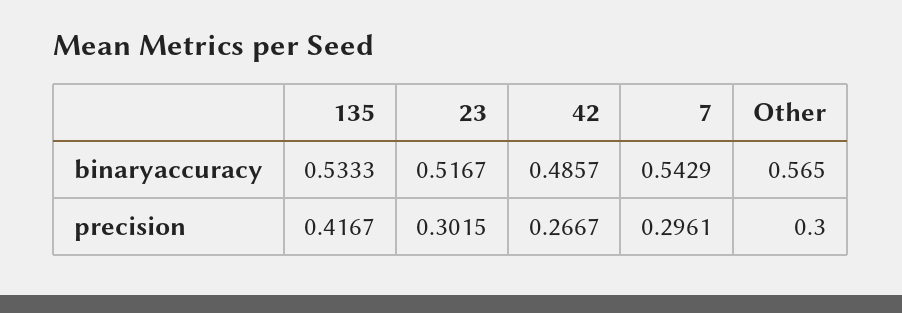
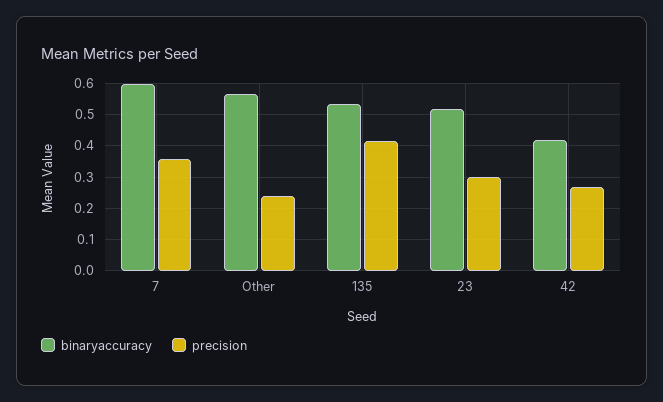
  {
    "binaryaccuracy": {
      "135": 0.5333,
      "23": 0.5167,
-     "42": 0.4857,
+     "42": 0.42,
-     "7": 0.5429,
+     "7": 0.6,
      "Other": 0.565
    },
    "precision": {
      "135": 0.4167,
      "23": 0.3015,
      "42": 0.2667,
-     "7": 0.2961,
+     "7": 0.36,
-     "Other": 0.3
+     "Other": 0.24
    }
  }

